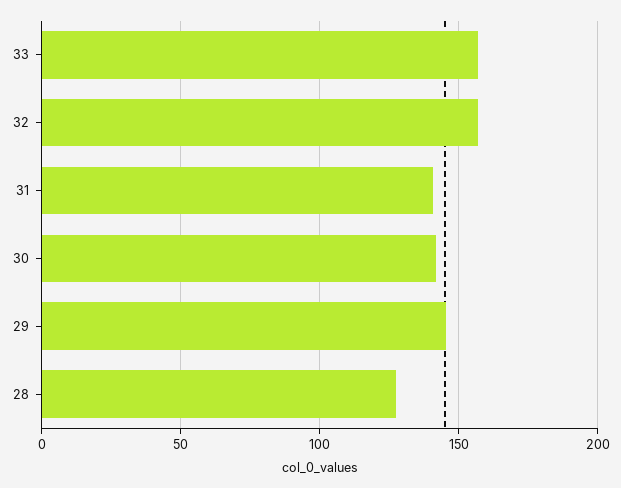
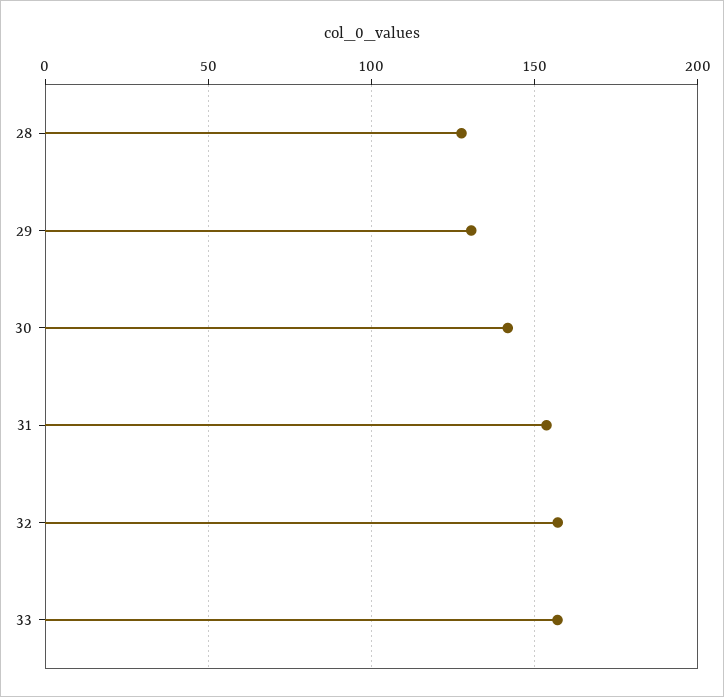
  {
    "33": 155,
    "32": 155,
-   "31": 140,
+   "31": 155,
    "30": 140,
-   "29": 145,
+   "29": 130,
    "28": 130
  }

